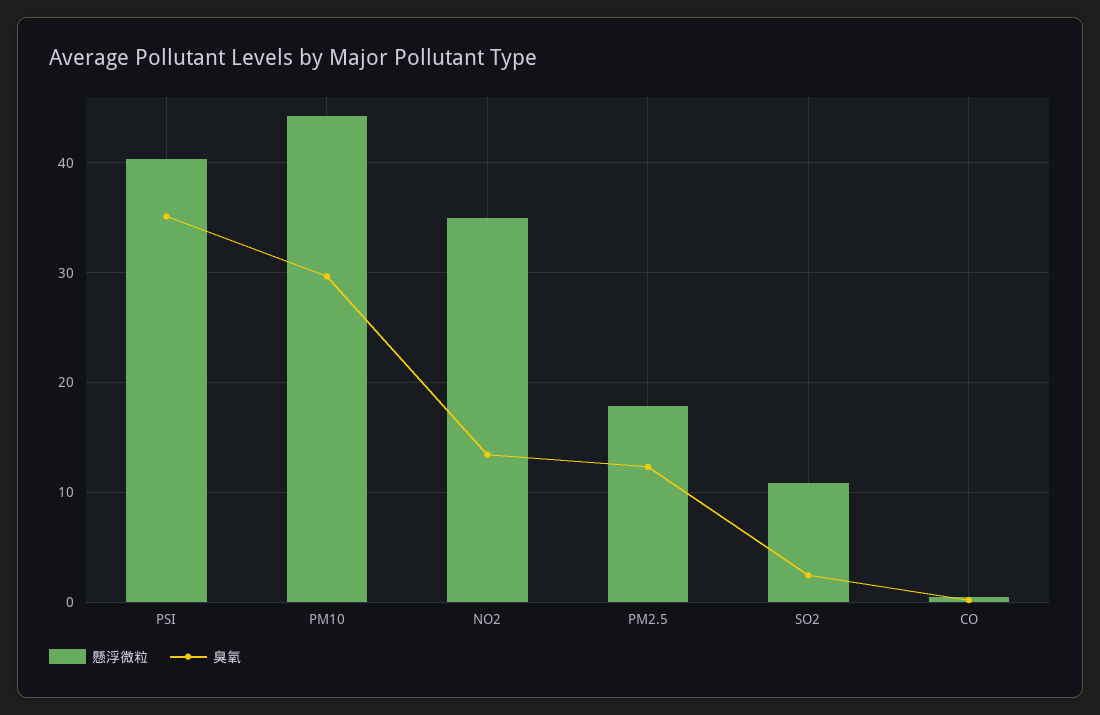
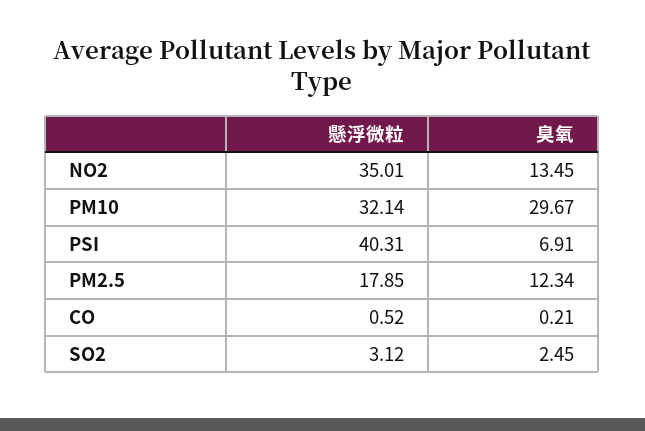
  {
    "懸浮微粒": {
      "PSI": 40.31,
-     "PM10": 44,
+     "PM10": 32.14,
      "NO2": 35.01,
      "PM2.5": 17.85,
-     "SO2": 11,
+     "SO2": 3.12,
      "CO": 0.52
    },
    "臭氧": {
-     "PSI": 35,
+     "PSI": 6.91,
      "PM10": 29.67,
      "NO2": 13.45,
      "PM2.5": 12.34,
      "SO2": 2.45,
      "CO": 0.21
    }
  }

